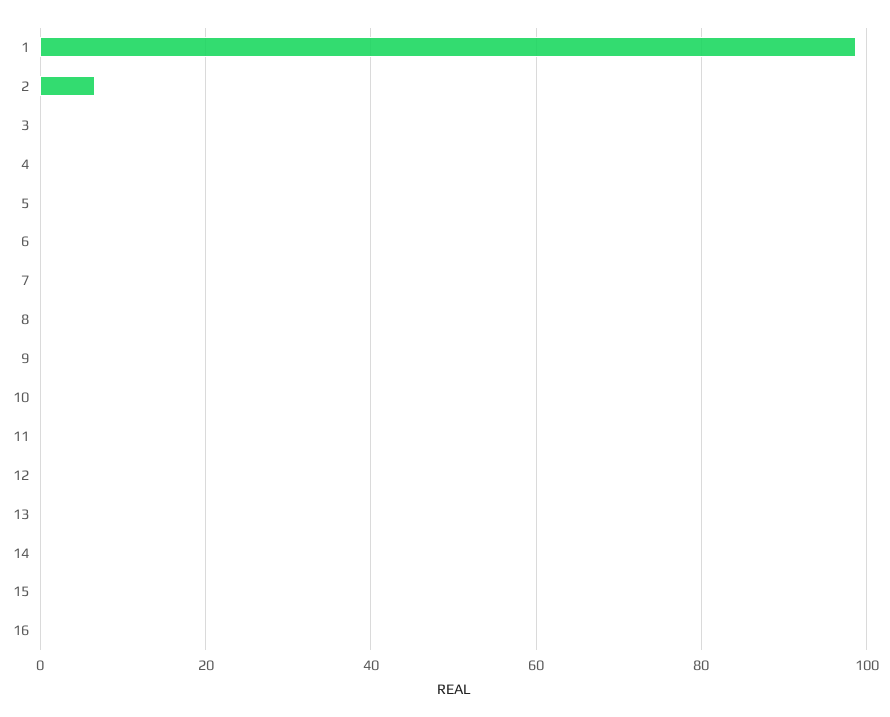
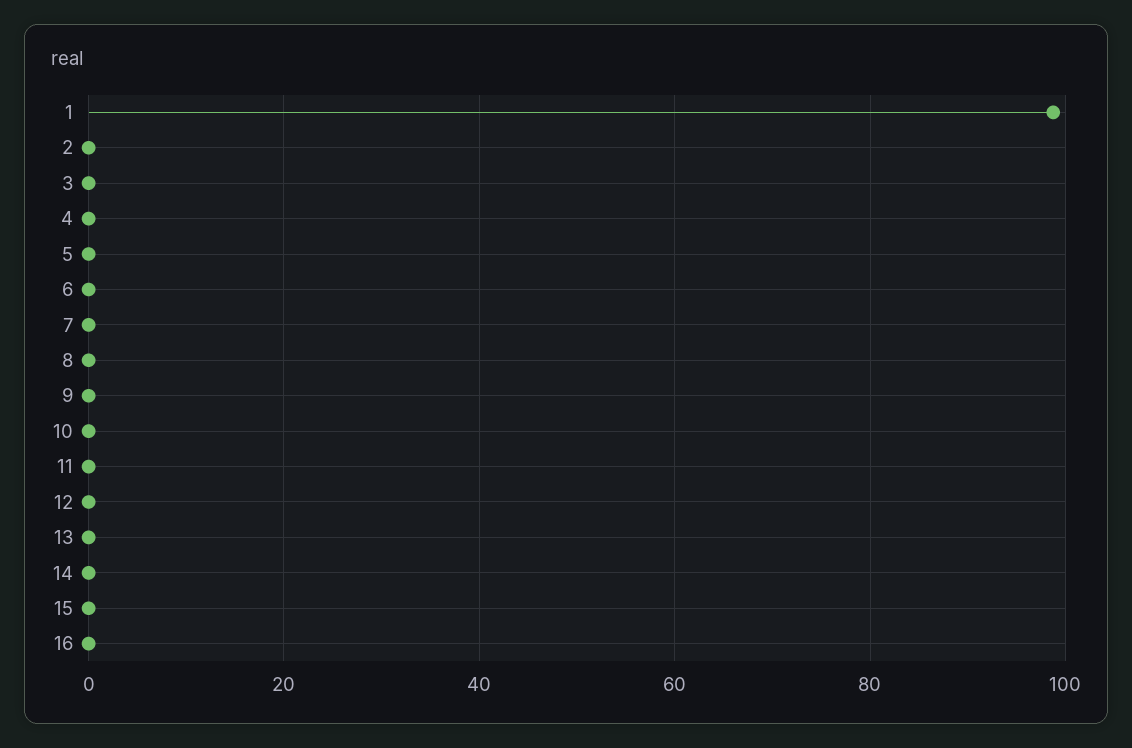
  {
    "1": 98,
-   "2": 6,
+   "2": 0,
    "3": 0,
    "4": 0,
    "5": 0,
    "6": 0,
    "7": 0,
    "8": 0,
    "9": 0,
    "10": 0,
    "11": 0,
    "12": 0,
    "13": 0,
    "14": 0,
    "15": 0,
    "16": 0
  }

